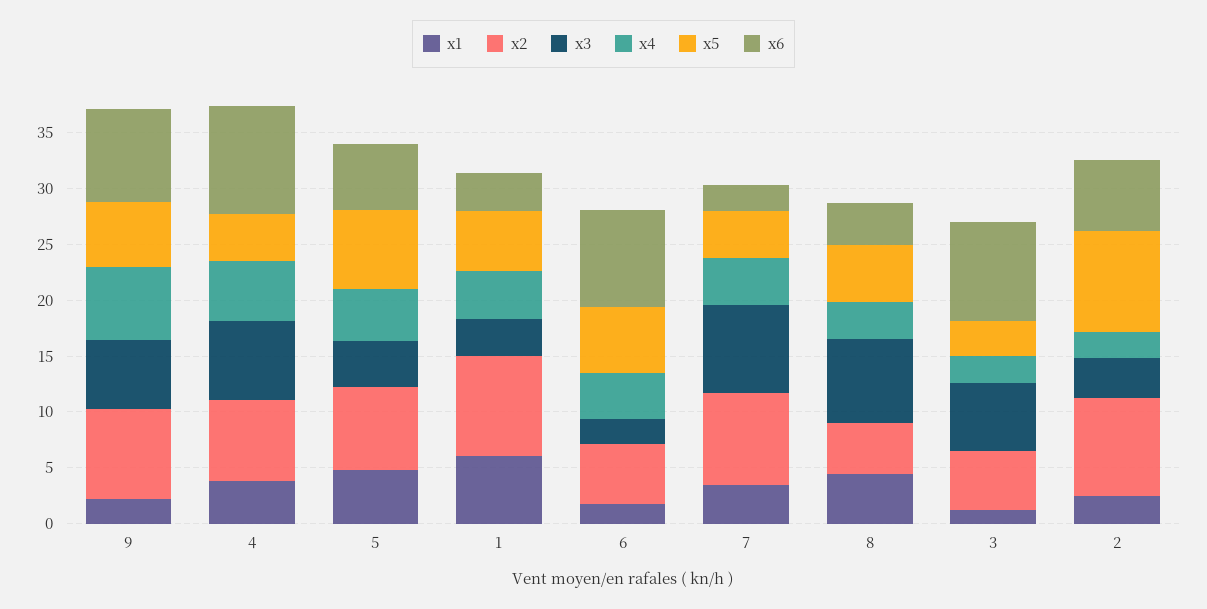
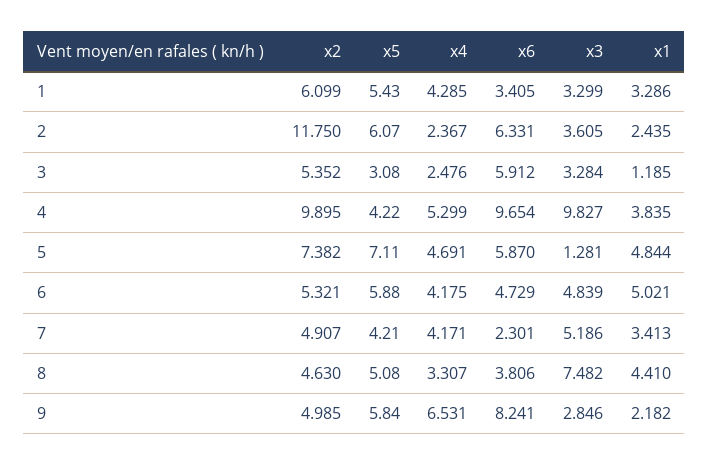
  {
    "x1": {
      "9": 2.182,
      "4": 3.835,
      "5": 4.844,
-     "1": 6,
+     "1": 3.286,
-     "6": 2,
+     "6": 5.021,
      "7": 3.413,
      "8": 4.41,
      "3": 1.185,
      "2": 2.435
    },
    "x2": {
-     "9": 8,
+     "9": 4.985,
-     "4": 7,
+     "4": 9.895,
      "5": 7.382,
-     "1": 9,
+     "1": 6.099,
      "6": 5.321,
-     "7": 8,
+     "7": 4.907,
      "8": 4.63,
      "3": 5.352,
-     "2": 9
+     "2": 11.75
    },
    "x3": {
-     "9": 6,
+     "9": 2.846,
-     "4": 7,
+     "4": 9.827,
-     "5": 4,
+     "5": 1.281,
      "1": 3.299,
-     "6": 2,
+     "6": 4.839,
-     "7": 8,
+     "7": 5.186,
      "8": 7.482,
-     "3": 6,
+     "3": 3.284,
      "2": 3.605
    },
    "x4": {
      "9": 6.531,
      "4": 5.299,
      "5": 4.691,
      "1": 4.285,
      "6": 4.175,
      "7": 4.171,
      "8": 3.307,
      "3": 2.476,
      "2": 2.367
    },
    "x5": {
      "9": 5.84,
      "4": 4.22,
      "5": 7.11,
      "1": 5.43,
      "6": 5.88,
      "7": 4.21,
      "8": 5.08,
      "3": 3.08,
-     "2": 9
+     "2": 6.07
    },
    "x6": {
      "9": 8.241,
      "4": 9.654,
      "5": 5.87,
      "1": 3.405,
-     "6": 9,
+     "6": 4.729,
      "7": 2.301,
      "8": 3.806,
-     "3": 9,
+     "3": 5.912,
      "2": 6.331
    }
  }

